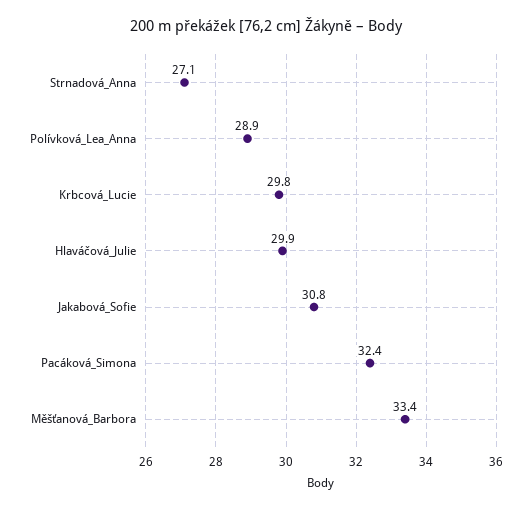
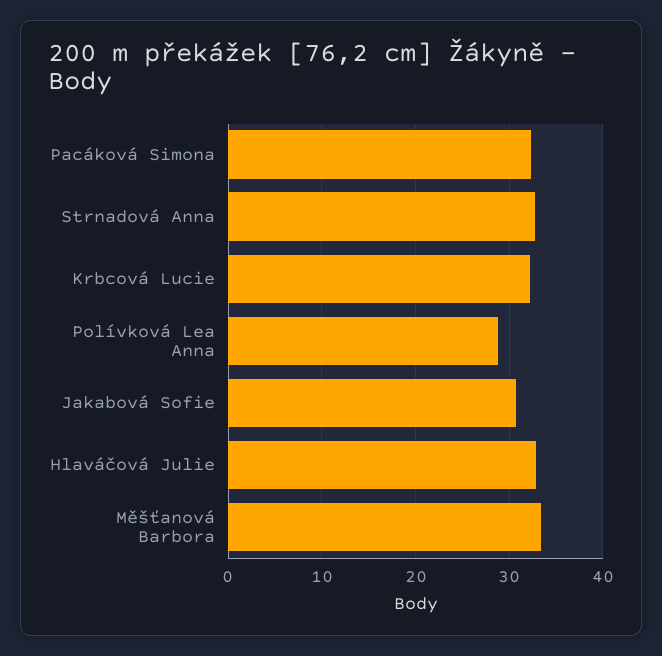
  {
-   "Strnadová_Anna": 27.1,
+   "Strnadová_Anna": 33,
    "Polívková_Lea_Anna": 28.9,
-   "Krbcová_Lucie": 29.8,
+   "Krbcová_Lucie": 32,
-   "Hlaváčová_Julie": 29.9,
+   "Hlaváčová_Julie": 33,
    "Jakabová_Sofie": 30.8,
    "Pacáková_Simona": 32.4,
    "Měšťanová_Barbora": 33.4
  }

